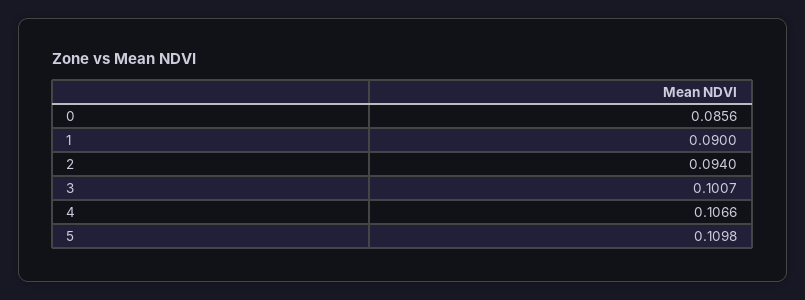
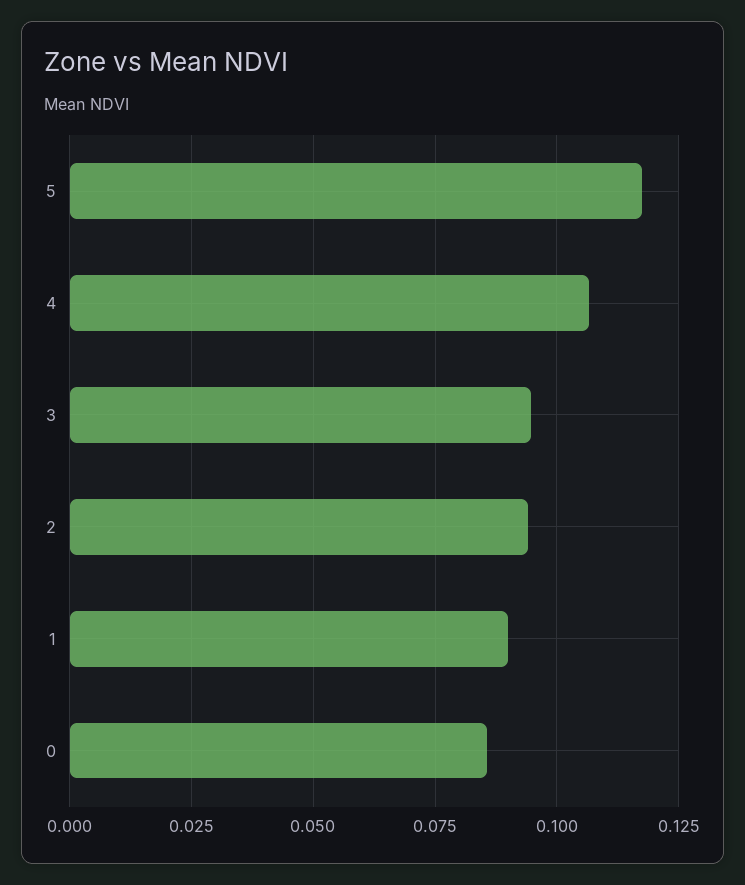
  {
    "0": 0.0856,
    "1": 0.09,
    "2": 0.094,
-   "3": 0.1007,
+   "3": 0.095,
    "4": 0.1066,
-   "5": 0.1098
+   "5": 0.1175
  }

